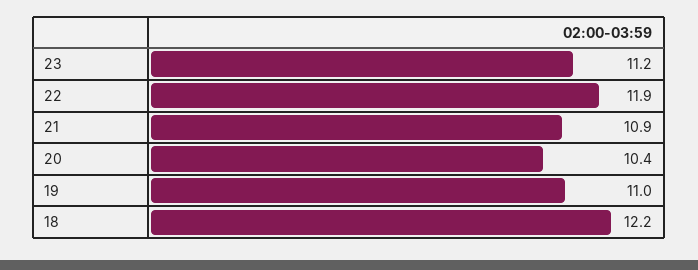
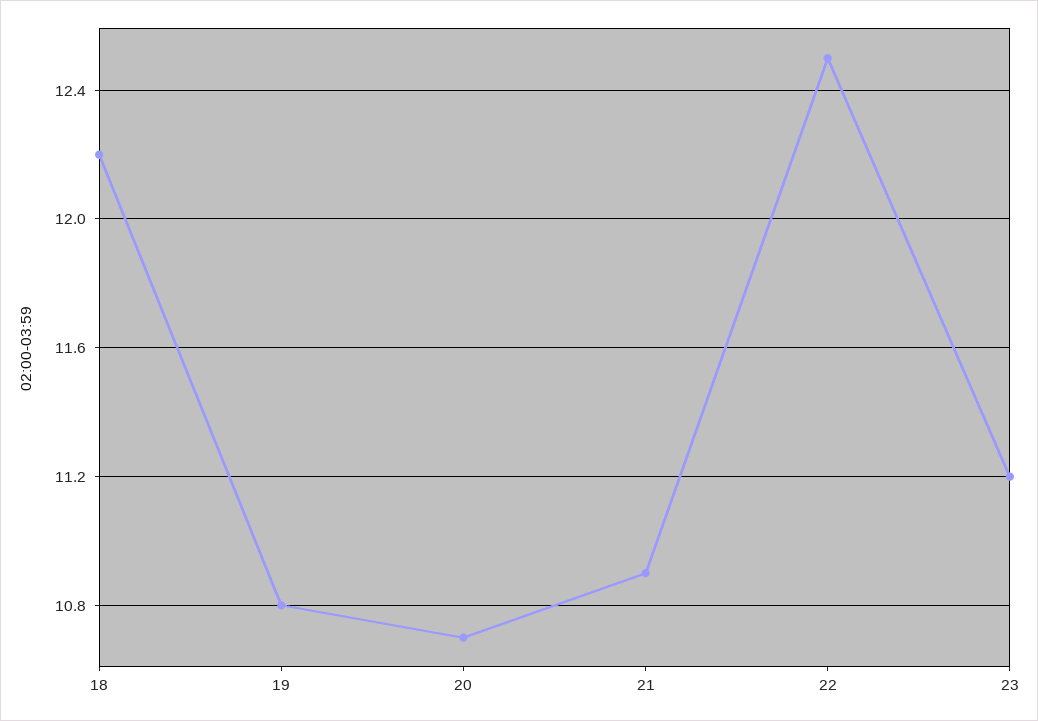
  {
    "23": 11.2,
-   "22": 11.9,
+   "22": 12.5,
    "21": 10.9,
-   "20": 10.4,
+   "20": 10.7,
-   "19": 11,
+   "19": 10.8,
    "18": 12.2
  }

